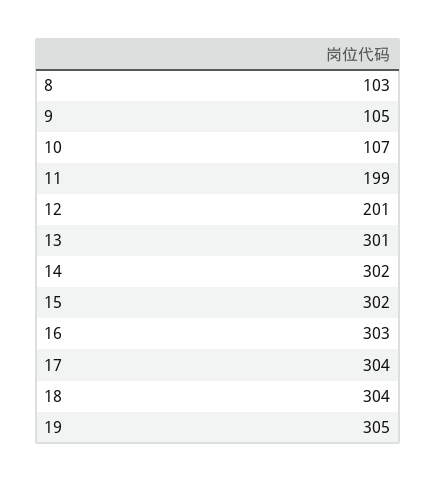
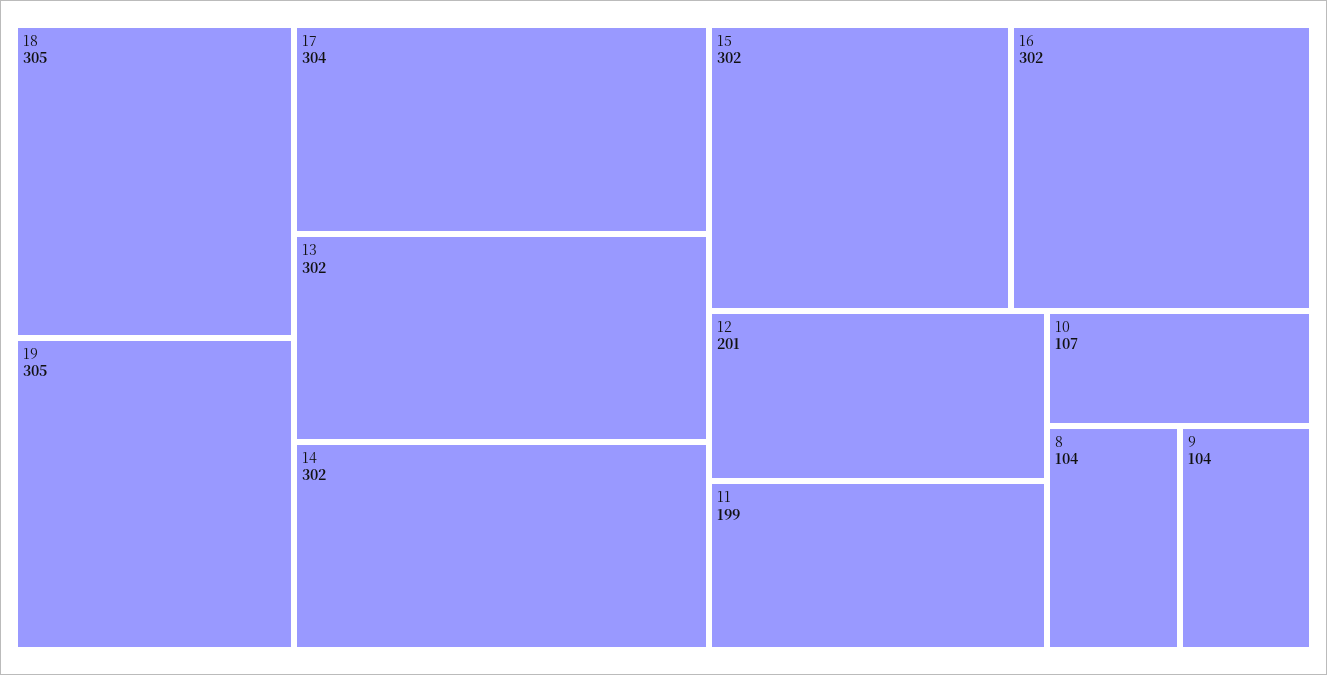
  {
-   "8": 103,
+   "8": 104,
-   "9": 105,
+   "9": 104,
    "10": 107,
    "11": 199,
    "12": 201,
-   "13": 301,
+   "13": 302,
    "14": 302,
    "15": 302,
-   "16": 303,
+   "16": 302,
    "17": 304,
-   "18": 304,
+   "18": 305,
    "19": 305
  }

